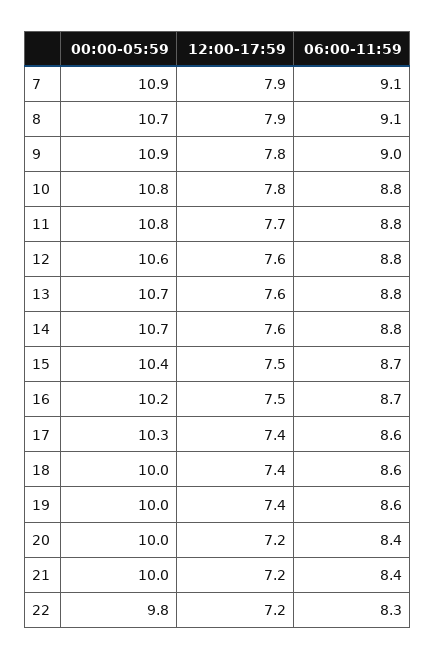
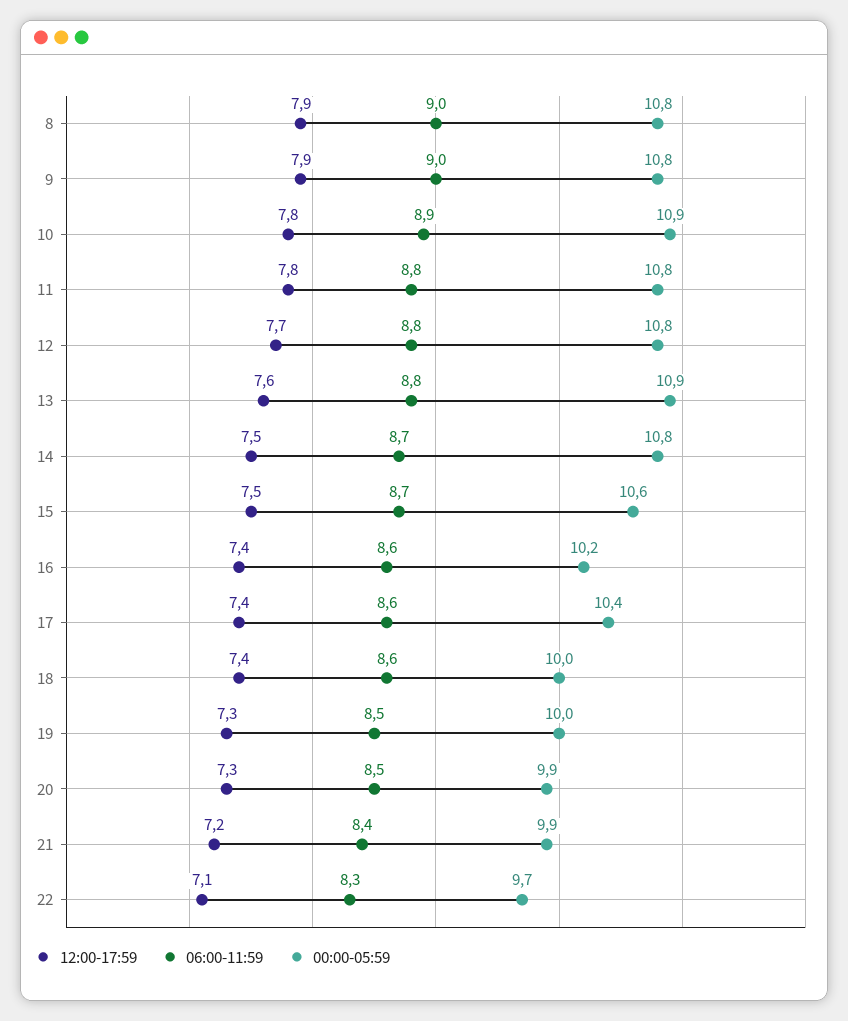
  {
    "00:00-05:59": {
-     "7": 10.9,
-     "8": 10.7,
+     "8": 10.8,
-     "9": 10.9,
+     "9": 10.8,
-     "10": 10.8,
+     "10": 10.9,
      "11": 10.8,
-     "12": 10.6,
+     "12": 10.8,
-     "13": 10.7,
+     "13": 10.9,
-     "14": 10.7,
+     "14": 10.8,
-     "15": 10.4,
+     "15": 10.6,
      "16": 10.2,
-     "17": 10.3,
+     "17": 10.4,
      "18": 10,
      "19": 10,
-     "20": 10,
+     "20": 9.9,
-     "21": 10,
+     "21": 9.9,
-     "22": 9.8
+     "22": 9.7
    },
    "12:00-17:59": {
-     "7": 7.9,
      "8": 7.9,
-     "9": 7.8,
+     "9": 7.9,
      "10": 7.8,
-     "11": 7.7,
+     "11": 7.8,
-     "12": 7.6,
+     "12": 7.7,
      "13": 7.6,
-     "14": 7.6,
+     "14": 7.5,
      "15": 7.5,
-     "16": 7.5,
+     "16": 7.4,
      "17": 7.4,
      "18": 7.4,
-     "19": 7.4,
+     "19": 7.3,
-     "20": 7.2,
+     "20": 7.3,
      "21": 7.2,
-     "22": 7.2
+     "22": 7.1
    },
    "06:00-11:59": {
-     "7": 9.1,
-     "8": 9.1,
+     "8": 9,
      "9": 9,
-     "10": 8.8,
+     "10": 8.9,
      "11": 8.8,
      "12": 8.8,
      "13": 8.8,
-     "14": 8.8,
+     "14": 8.7,
      "15": 8.7,
-     "16": 8.7,
+     "16": 8.6,
      "17": 8.6,
      "18": 8.6,
-     "19": 8.6,
+     "19": 8.5,
-     "20": 8.4,
+     "20": 8.5,
      "21": 8.4,
      "22": 8.3
    }
  }

